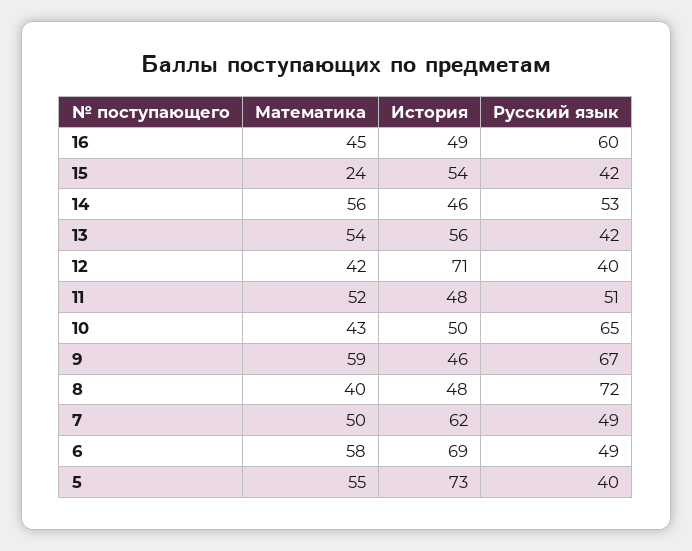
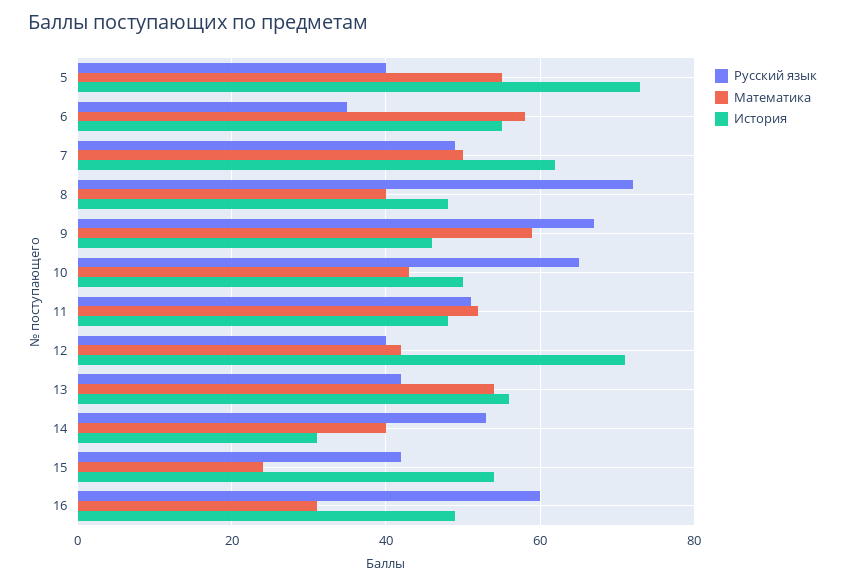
  {
    "Математика": {
-     "16": 45,
+     "16": 30,
      "15": 24,
-     "14": 56,
+     "14": 40,
      "13": 54,
      "12": 42,
      "11": 52,
      "10": 43,
      "9": 59,
      "8": 40,
      "7": 50,
      "6": 58,
      "5": 55
    },
    "История": {
      "16": 49,
      "15": 54,
-     "14": 46,
+     "14": 30,
      "13": 56,
      "12": 71,
      "11": 48,
      "10": 50,
      "9": 46,
      "8": 48,
      "7": 62,
-     "6": 69,
+     "6": 55,
      "5": 73
    },
    "Русский язык": {
      "16": 60,
      "15": 42,
      "14": 53,
      "13": 42,
      "12": 40,
      "11": 51,
      "10": 65,
      "9": 67,
      "8": 72,
      "7": 49,
-     "6": 49,
+     "6": 35,
      "5": 40
    }
  }

